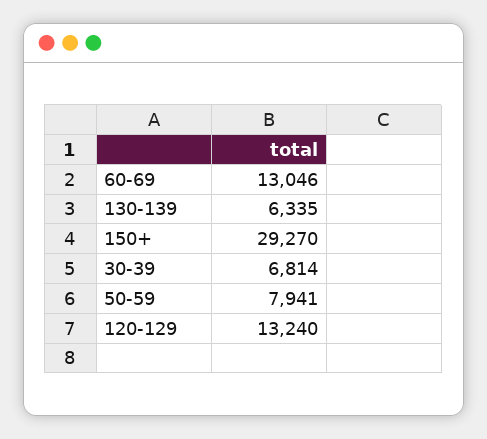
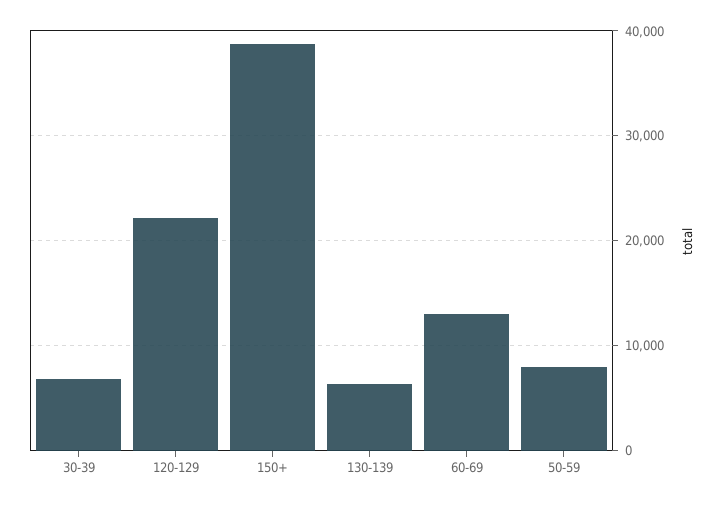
  {
    "60-69": 13046,
    "130-139": 6335,
-   "150+": 29270,
+   "150+": 39000,
    "30-39": 6814,
    "50-59": 7941,
-   "120-129": 13240
+   "120-129": 22000
  }

